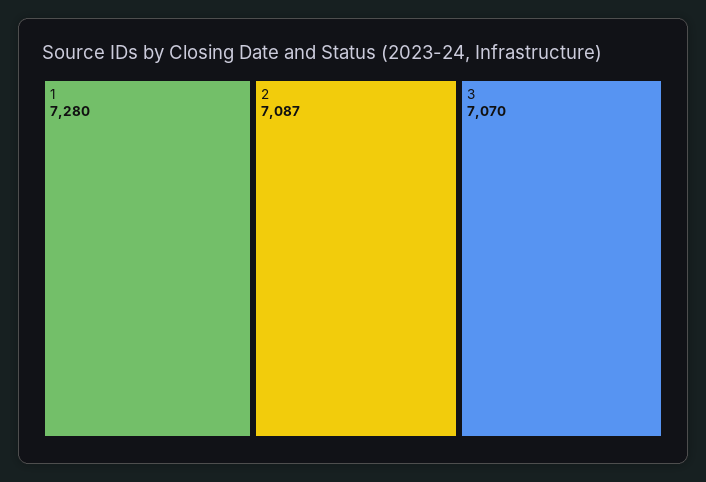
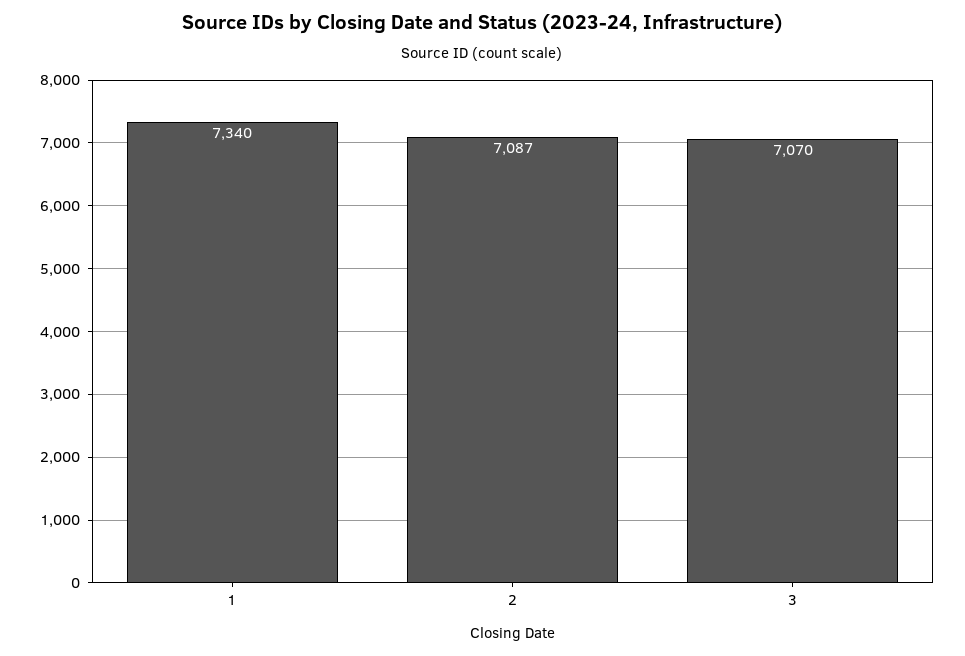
  {
-   "1": 7280,
+   "1": 7340,
    "2": 7087,
    "3": 7070
  }

